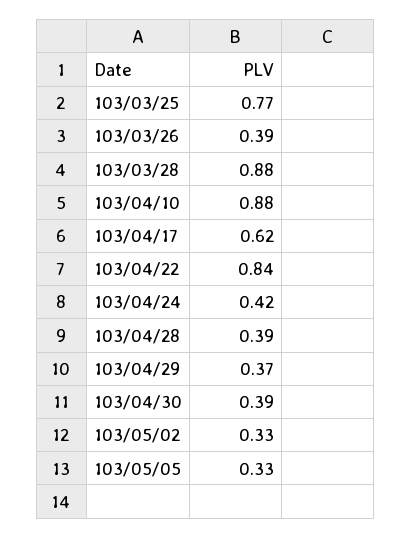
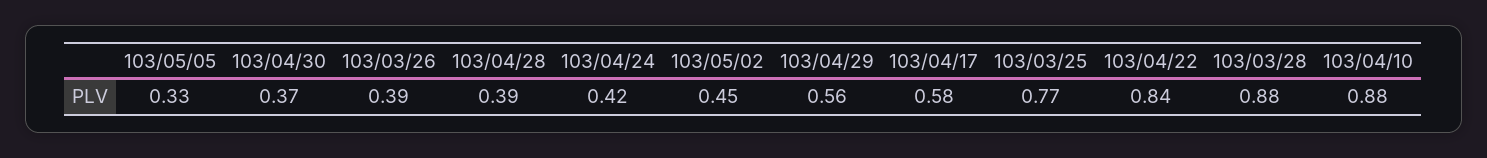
  {
    "103/03/25": 0.77,
    "103/03/26": 0.39,
    "103/03/28": 0.88,
    "103/04/10": 0.88,
-   "103/04/17": 0.62,
+   "103/04/17": 0.58,
    "103/04/22": 0.84,
    "103/04/24": 0.42,
    "103/04/28": 0.39,
-   "103/04/29": 0.37,
+   "103/04/29": 0.56,
-   "103/04/30": 0.39,
+   "103/04/30": 0.37,
-   "103/05/02": 0.33,
+   "103/05/02": 0.45,
    "103/05/05": 0.33
  }

